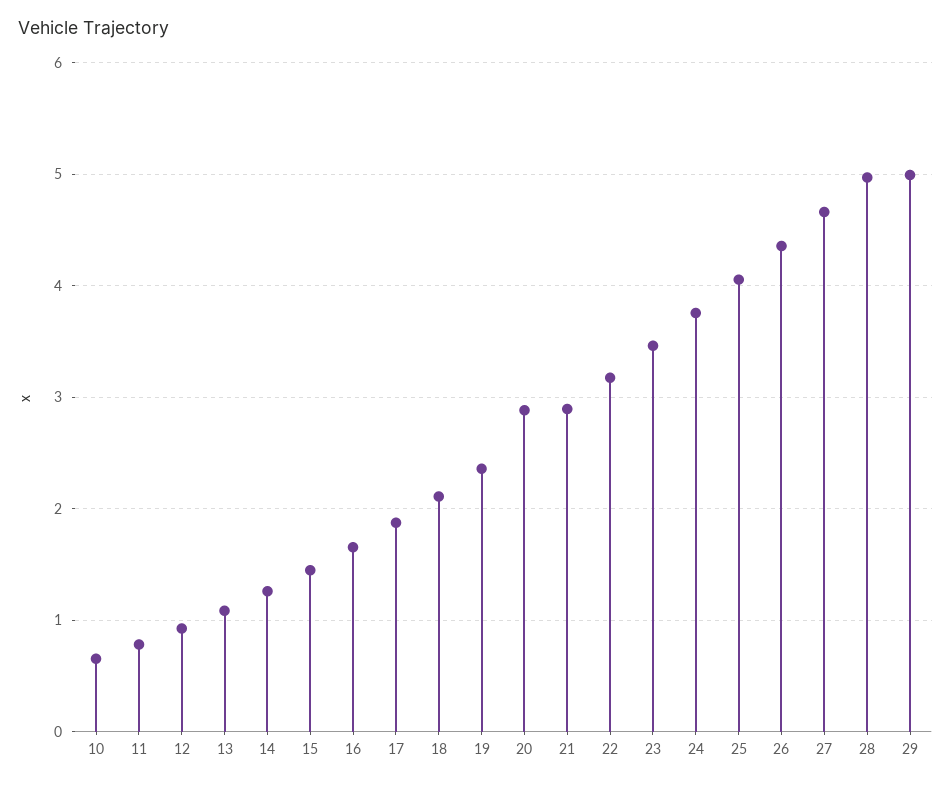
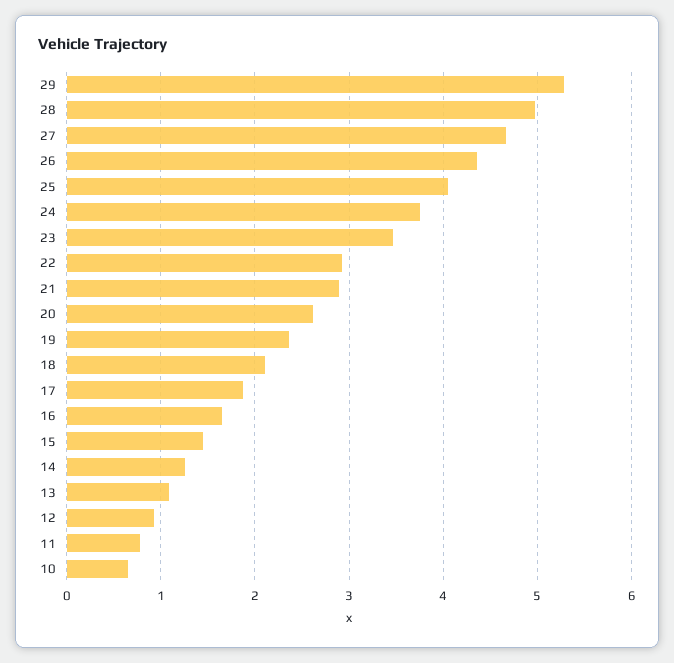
  {
    "10": 0.7,
    "11": 0.8,
    "12": 0.9,
    "13": 1.1,
    "14": 1.3,
    "15": 1.4,
    "16": 1.7,
    "17": 1.9,
    "18": 2.1,
    "19": 2.4,
-   "20": 2.9,
+   "20": 2.6,
    "21": 2.9,
-   "22": 3.2,
+   "22": 2.9,
    "23": 3.5,
    "24": 3.8,
    "25": 4.1,
    "26": 4.4,
    "27": 4.7,
    "28": 5,
-   "29": 5
+   "29": 5.3
  }

